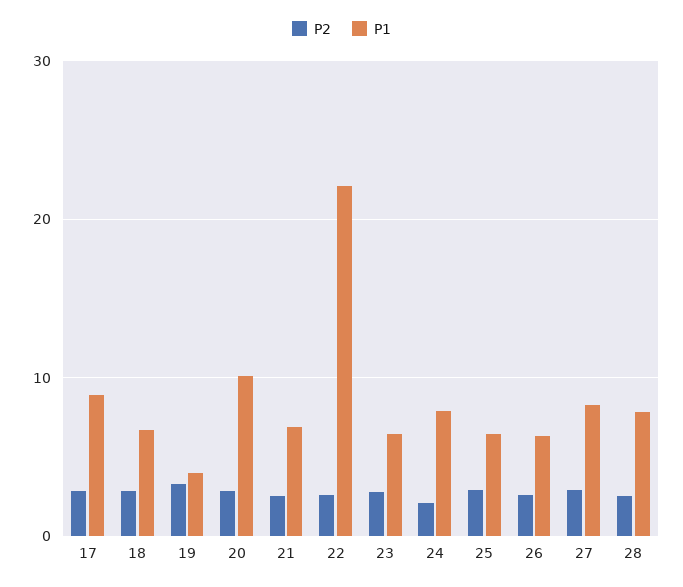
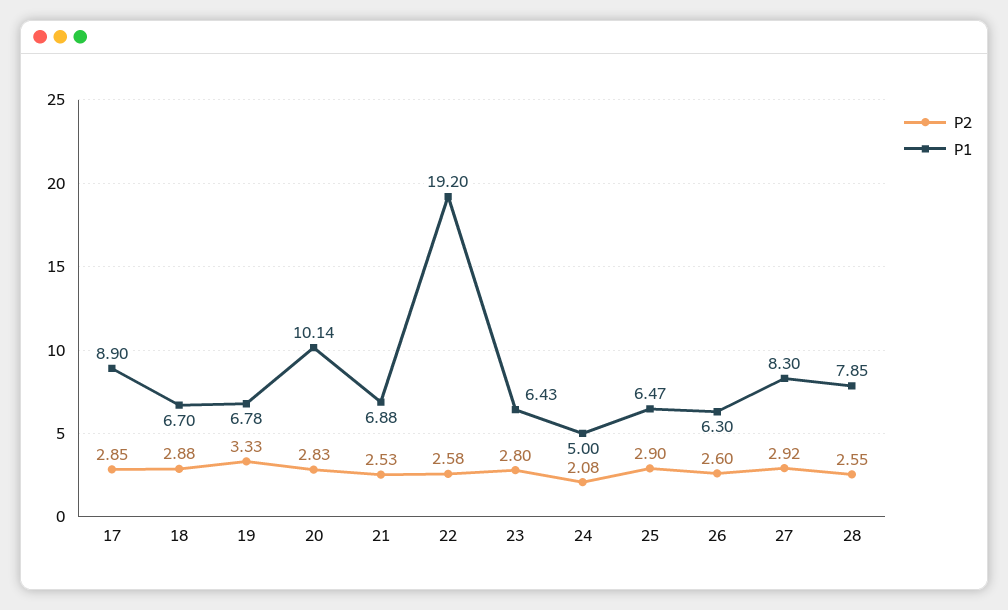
  {
    "P2": {
      "17": 2.85,
      "18": 2.88,
      "19": 3.33,
      "20": 2.83,
      "21": 2.53,
      "22": 2.58,
      "23": 2.8,
      "24": 2.08,
      "25": 2.9,
      "26": 2.6,
      "27": 2.92,
      "28": 2.55
    },
    "P1": {
      "17": 8.9,
      "18": 6.7,
-     "19": 4,
+     "19": 6.78,
      "20": 10.14,
      "21": 6.88,
-     "22": 22,
+     "22": 19.2,
      "23": 6.43,
-     "24": 8,
+     "24": 5,
      "25": 6.47,
      "26": 6.3,
      "27": 8.3,
      "28": 7.85
    }
  }

